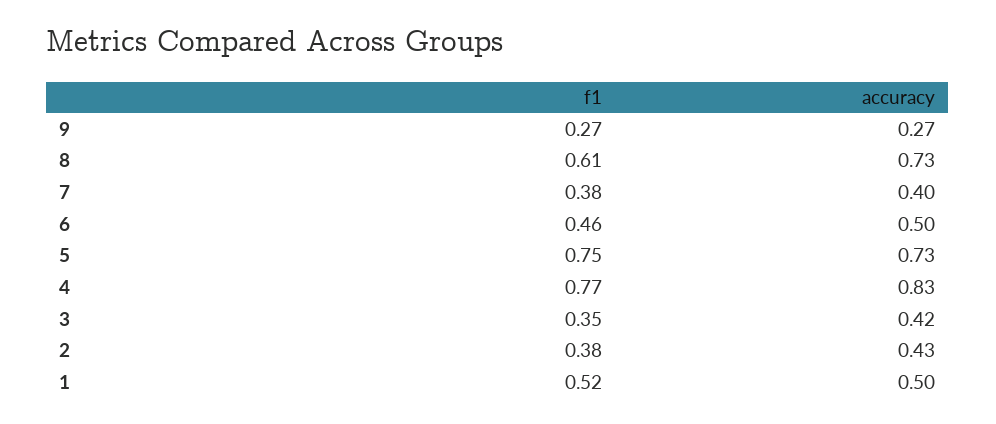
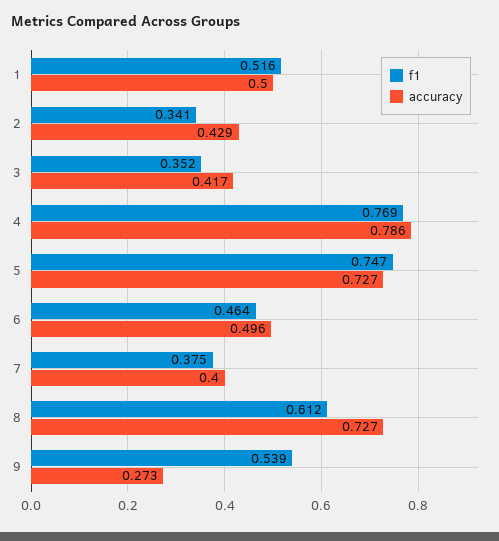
  {
    "f1": {
-     "9": 0.27,
+     "9": 0.539,
      "8": 0.612,
      "7": 0.375,
      "6": 0.464,
      "5": 0.747,
      "4": 0.769,
      "3": 0.352,
-     "2": 0.38,
+     "2": 0.341,
      "1": 0.516
    },
    "accuracy": {
      "9": 0.273,
      "8": 0.727,
      "7": 0.4,
      "6": 0.496,
      "5": 0.727,
-     "4": 0.83,
+     "4": 0.786,
      "3": 0.417,
      "2": 0.429,
      "1": 0.5
    }
  }

